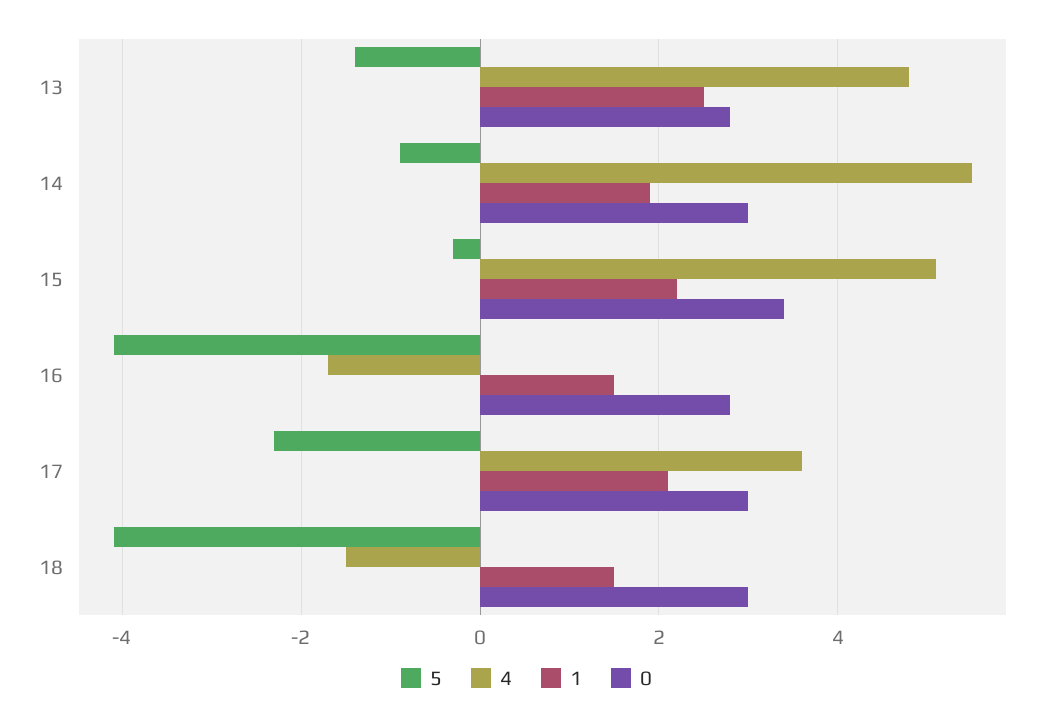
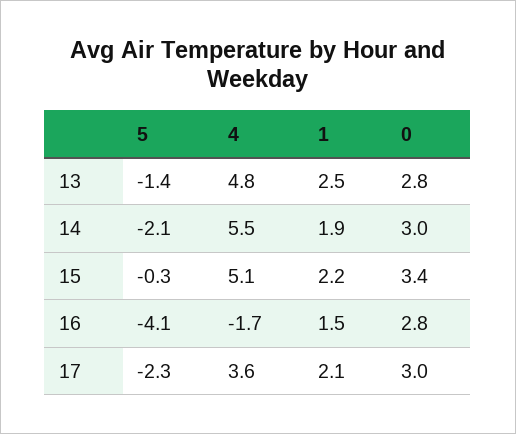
  {
    "5": {
      "13": -1.4,
-     "14": -1,
+     "14": -2.1,
      "15": -0.3,
      "16": -4.1,
-     "17": -2.3,
+     "17": -2.3
-     "18": -4
    },
    "4": {
      "13": 4.8,
      "14": 5.5,
      "15": 5.1,
      "16": -1.7,
-     "17": 3.6,
+     "17": 3.6
-     "18": -1.5
    },
    "1": {
      "13": 2.5,
      "14": 1.9,
      "15": 2.2,
      "16": 1.5,
-     "17": 2.1,
+     "17": 2.1
-     "18": 1.5
    },
    "0": {
      "13": 2.8,
      "14": 3,
      "15": 3.4,
      "16": 2.8,
-     "17": 3,
+     "17": 3
-     "18": 3
    }
  }

